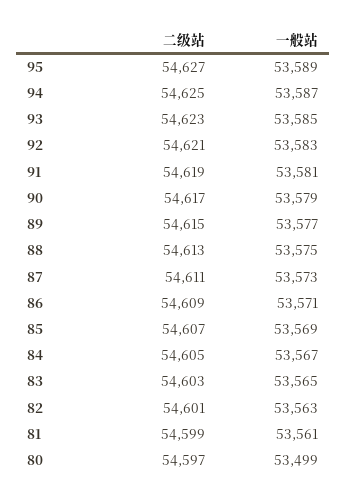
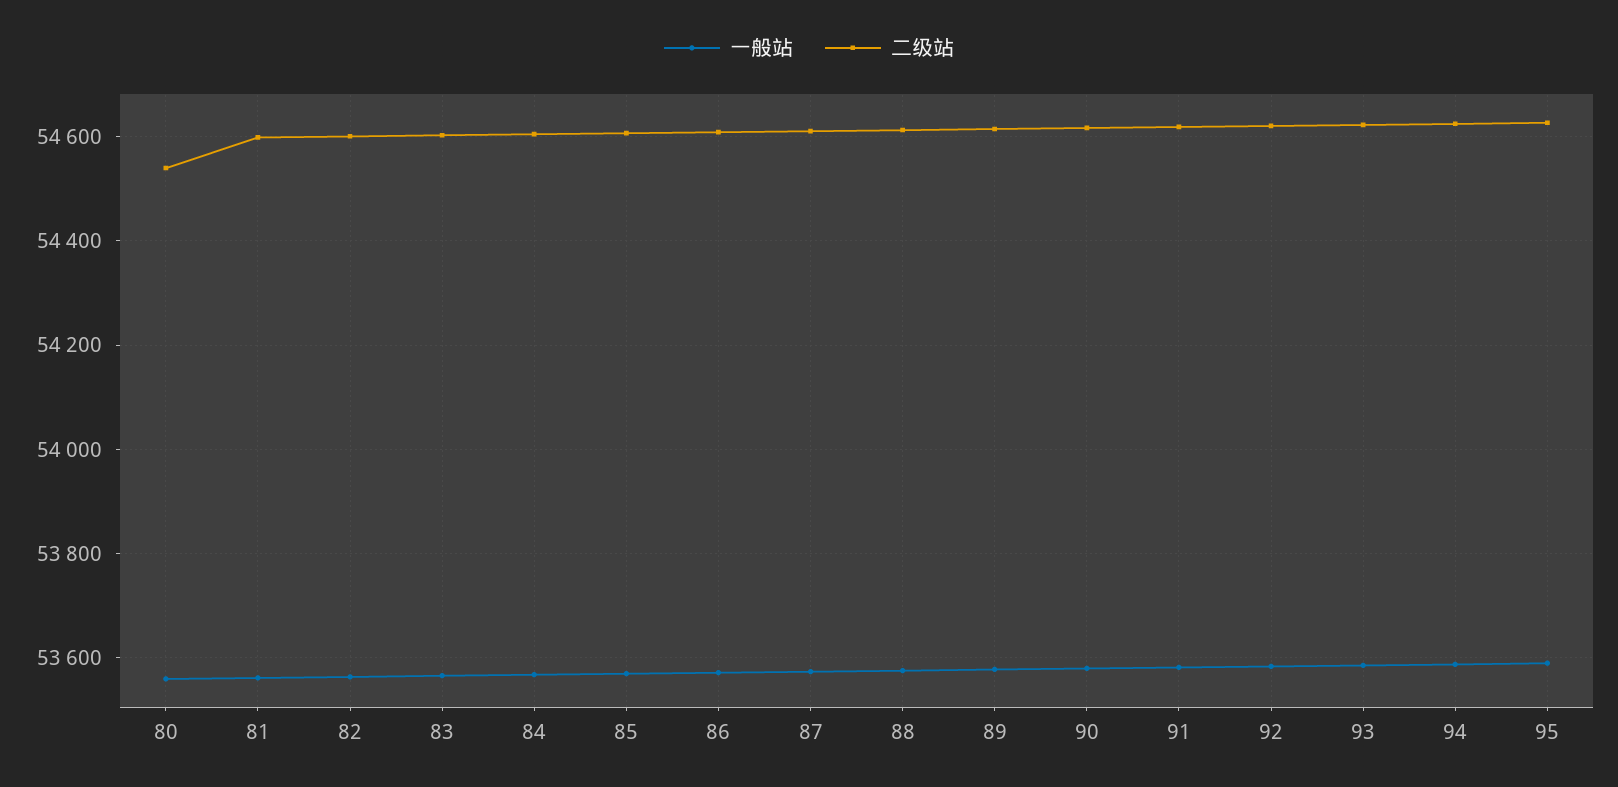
  {
    "二级站": {
      "95": 54627,
      "94": 54625,
      "93": 54623,
      "92": 54621,
      "91": 54619,
      "90": 54617,
      "89": 54615,
      "88": 54613,
      "87": 54611,
      "86": 54609,
      "85": 54607,
      "84": 54605,
      "83": 54603,
      "82": 54601,
      "81": 54599,
-     "80": 54597
+     "80": 54540
    },
    "一般站": {
      "95": 53589,
      "94": 53587,
      "93": 53585,
      "92": 53583,
      "91": 53581,
      "90": 53579,
      "89": 53577,
      "88": 53575,
      "87": 53573,
      "86": 53571,
      "85": 53569,
      "84": 53567,
      "83": 53565,
      "82": 53563,
      "81": 53561,
-     "80": 53499
+     "80": 53560
    }
  }

